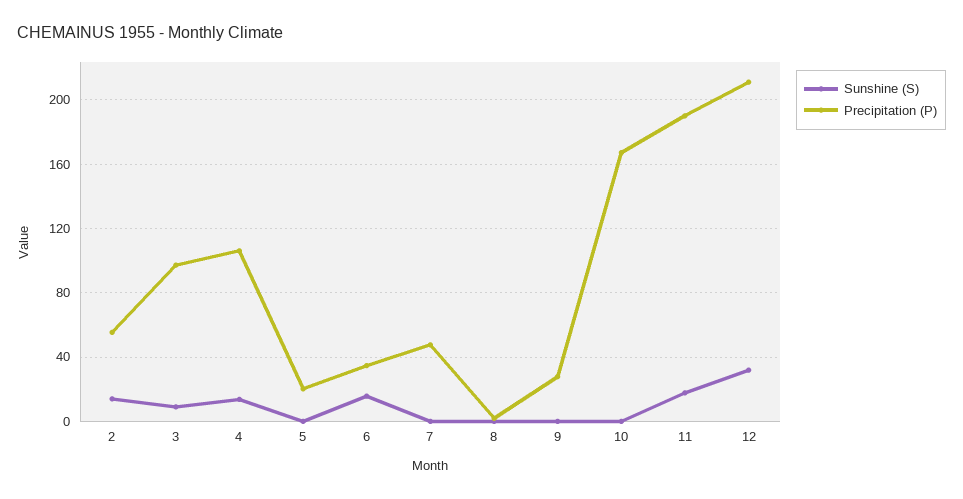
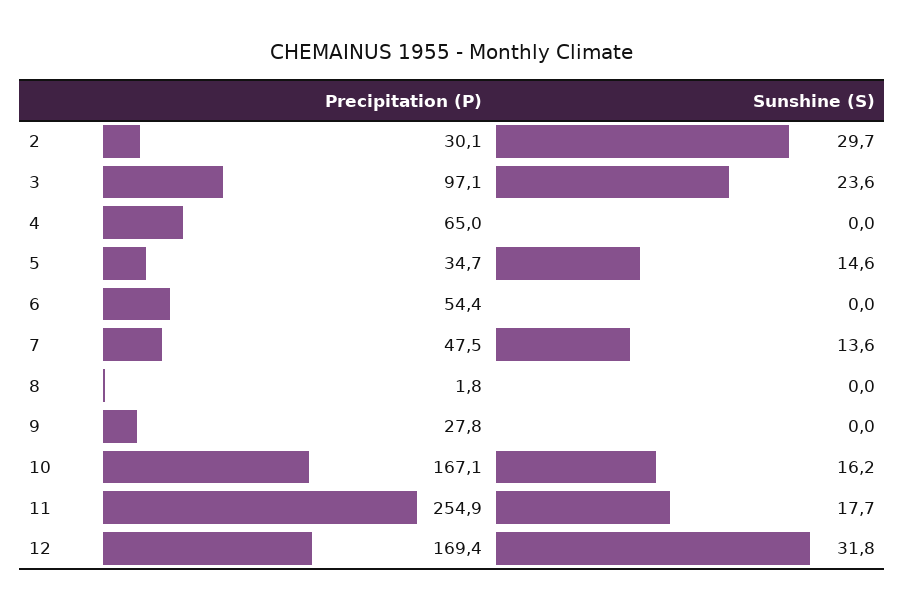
  {
    "Sunshine (S)": {
-     "2": 15,
+     "2": 29.7,
-     "3": 10,
+     "3": 23.6,
-     "4": 15,
+     "4": 0,
-     "5": 0,
+     "5": 14.6,
-     "6": 15,
+     "6": 0,
-     "7": 0,
+     "7": 13.6,
      "8": 0,
      "9": 0,
-     "10": 0,
+     "10": 16.2,
      "11": 17.7,
      "12": 31.8
    },
    "Precipitation (P)": {
-     "2": 55,
+     "2": 30.1,
      "3": 97.1,
-     "4": 105,
+     "4": 65,
-     "5": 20,
+     "5": 34.7,
-     "6": 35,
+     "6": 54.4,
      "7": 47.5,
      "8": 1.8,
      "9": 27.8,
      "10": 167.1,
-     "11": 190,
+     "11": 254.9,
-     "12": 210
+     "12": 169.4
    }
  }

